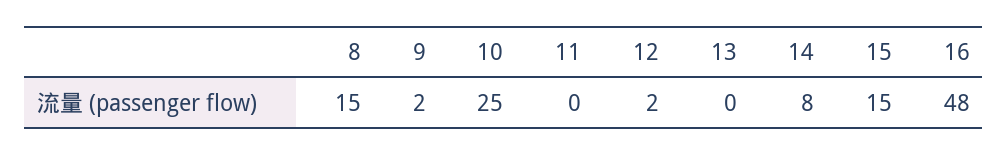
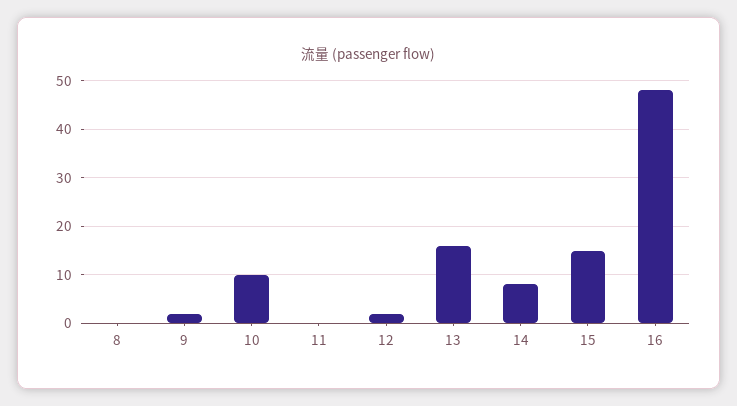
  {
-   "8": 15,
+   "8": 0,
    "9": 2,
-   "10": 25,
+   "10": 10,
    "11": 0,
    "12": 2,
-   "13": 0,
+   "13": 15,
    "14": 8,
    "15": 15,
    "16": 48
  }

